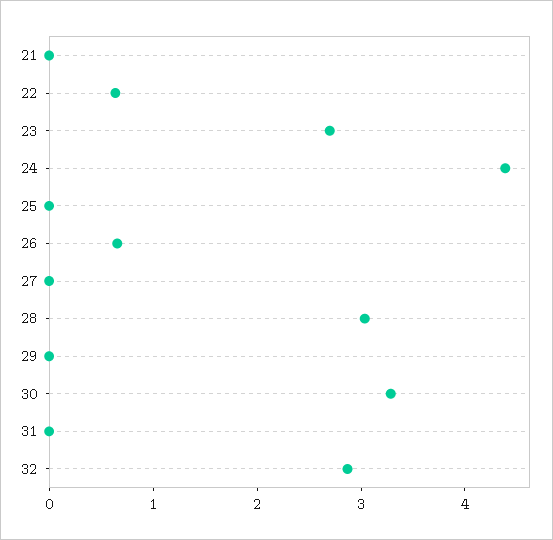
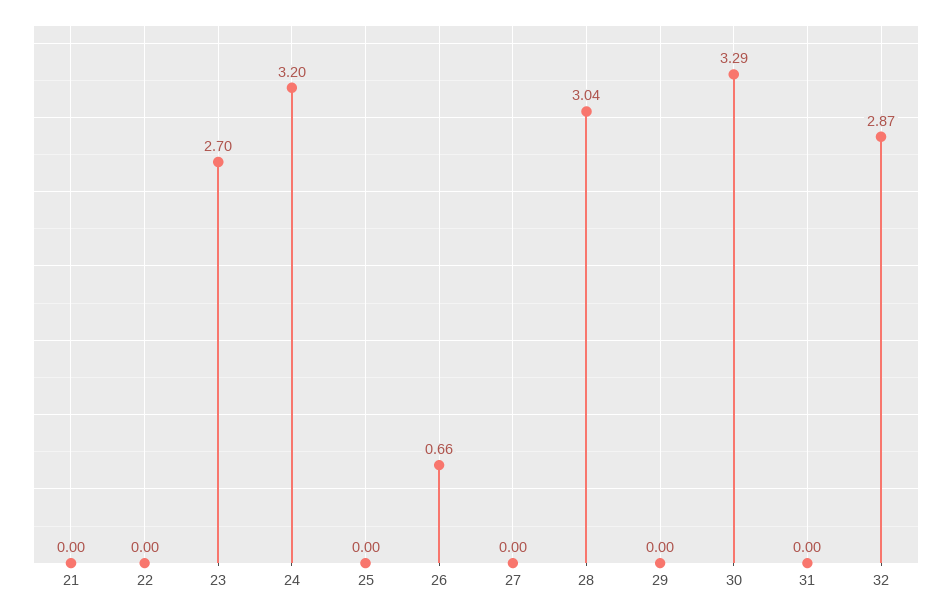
  {
    "21": 0,
-   "22": 0.6,
+   "22": 0,
    "23": 2.7,
-   "24": 4.4,
+   "24": 3.2,
    "25": 0,
    "26": 0.66,
    "27": 0,
    "28": 3.04,
    "29": 0,
    "30": 3.29,
    "31": 0,
    "32": 2.87
  }

